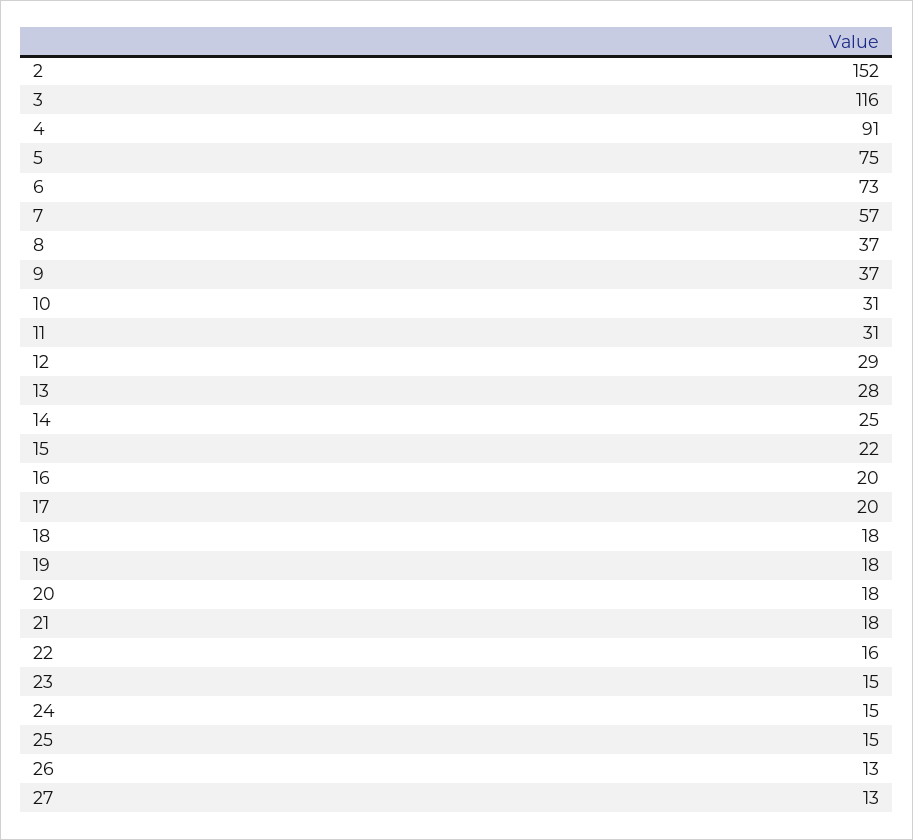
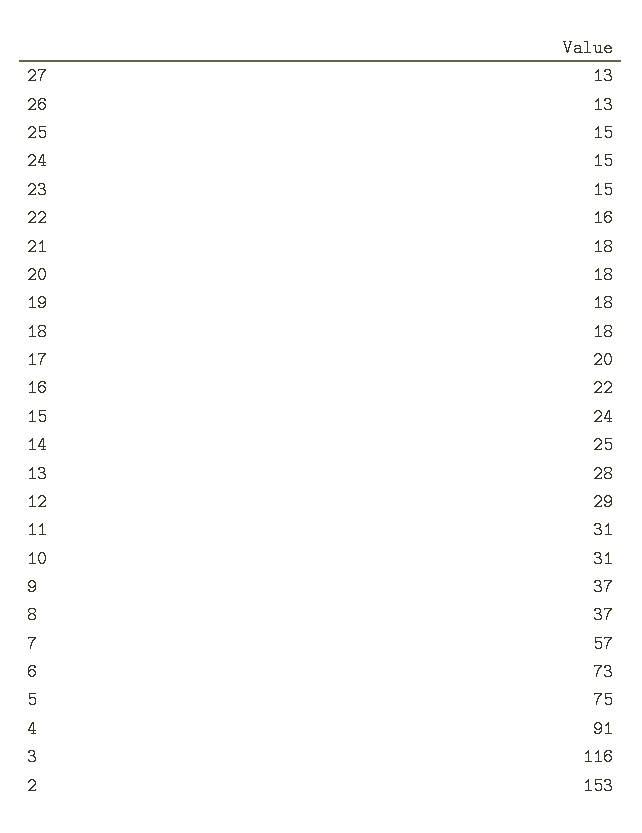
  {
-   "2": 152,
+   "2": 153,
    "3": 116,
    "4": 91,
    "5": 75,
    "6": 73,
    "7": 57,
    "8": 37,
    "9": 37,
    "10": 31,
    "11": 31,
    "12": 29,
    "13": 28,
    "14": 25,
-   "15": 22,
+   "15": 24,
-   "16": 20,
+   "16": 22,
    "17": 20,
    "18": 18,
    "19": 18,
    "20": 18,
    "21": 18,
    "22": 16,
    "23": 15,
    "24": 15,
    "25": 15,
    "26": 13,
    "27": 13
  }

